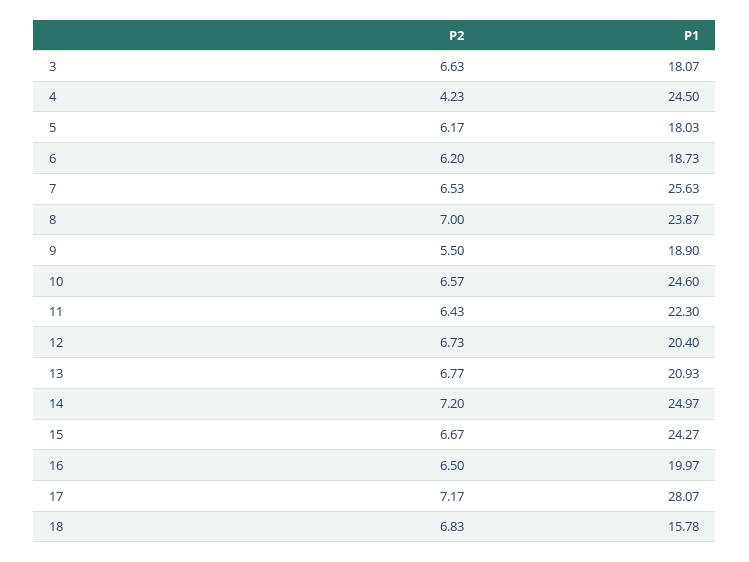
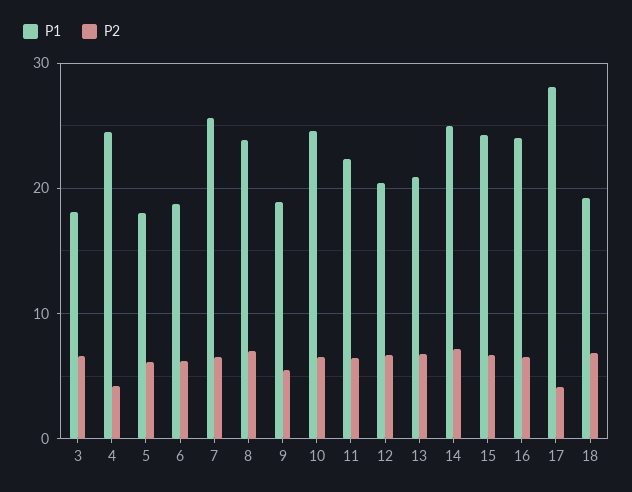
  {
    "P2": {
      "3": 6.63,
      "4": 4.23,
      "5": 6.17,
      "6": 6.2,
      "7": 6.53,
      "8": 7,
      "9": 5.5,
      "10": 6.57,
      "11": 6.43,
      "12": 6.73,
      "13": 6.77,
      "14": 7.2,
      "15": 6.67,
      "16": 6.5,
-     "17": 7.17,
+     "17": 4,
      "18": 6.83
    },
    "P1": {
      "3": 18.07,
      "4": 24.5,
      "5": 18.03,
      "6": 18.73,
      "7": 25.63,
      "8": 23.87,
      "9": 18.9,
      "10": 24.6,
      "11": 22.3,
      "12": 20.4,
      "13": 20.93,
      "14": 24.97,
      "15": 24.27,
-     "16": 19.97,
+     "16": 24,
      "17": 28.07,
-     "18": 15.78
+     "18": 19
    }
  }

